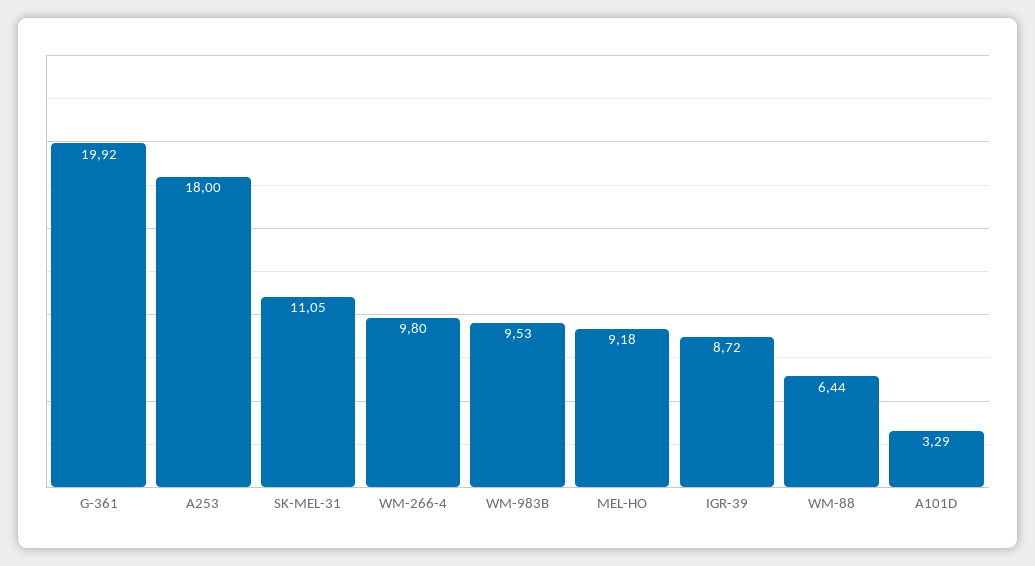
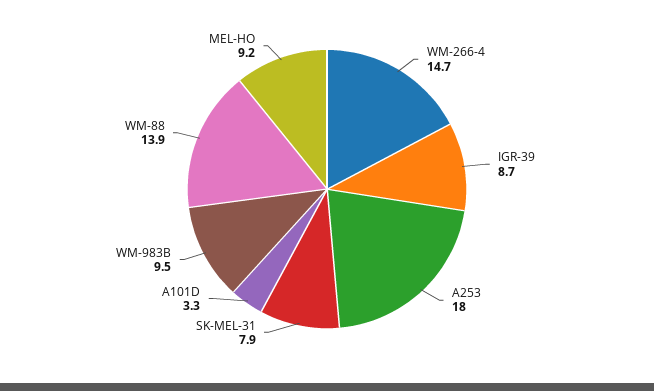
  {
-   "G-361": 19.92,
    "A253": 18,
-   "SK-MEL-31": 11.05,
+   "SK-MEL-31": 7.9,
-   "WM-266-4": 9.8,
+   "WM-266-4": 14.7,
    "WM-983B": 9.53,
    "MEL-HO": 9.18,
    "IGR-39": 8.72,
-   "WM-88": 6.44,
+   "WM-88": 13.9,
    "A101D": 3.29
  }

